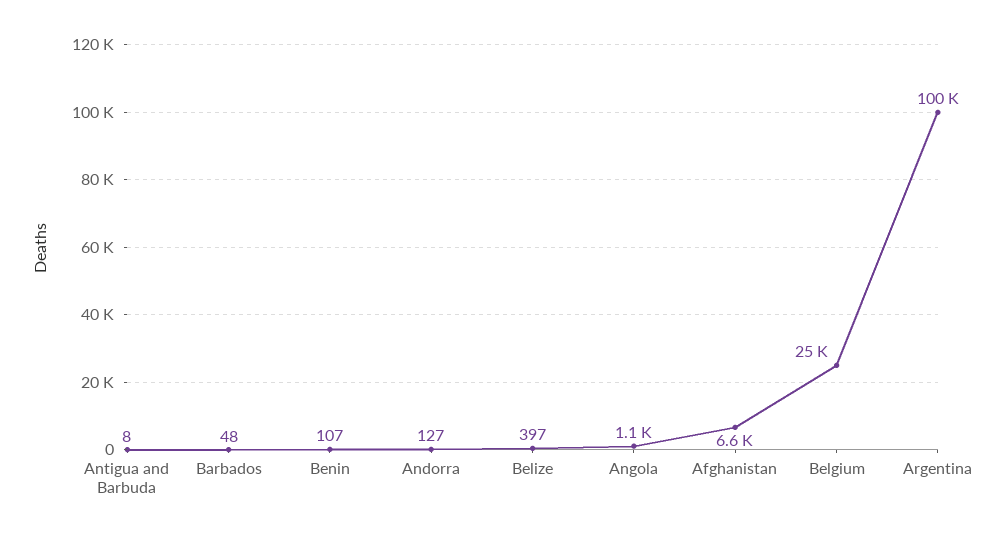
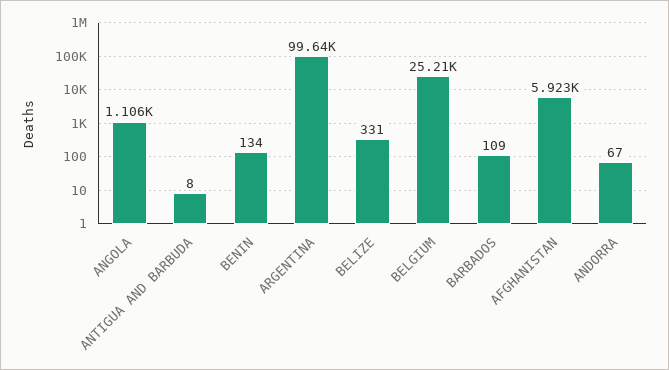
  {
    "Antigua and Barbuda": 8,
-   "Barbados": 48,
+   "Barbados": 109,
-   "Benin": 107,
+   "Benin": 134,
-   "Andorra": 127,
+   "Andorra": 67,
-   "Belize": 397,
+   "Belize": 331,
    "Angola": 1106,
-   "Afghanistan": 6600,
+   "Afghanistan": 5923,
    "Belgium": 25210,
    "Argentina": 99640
  }

